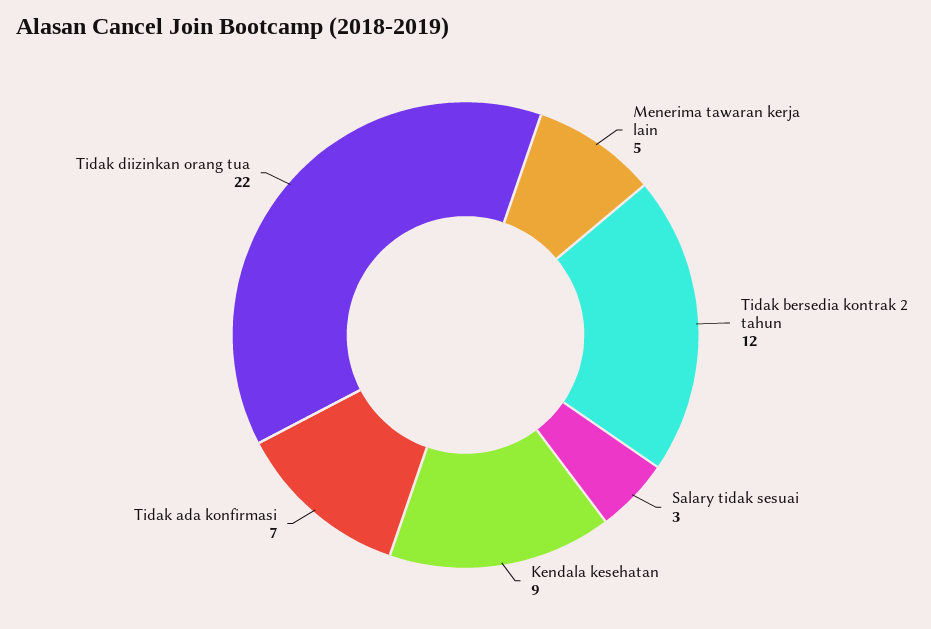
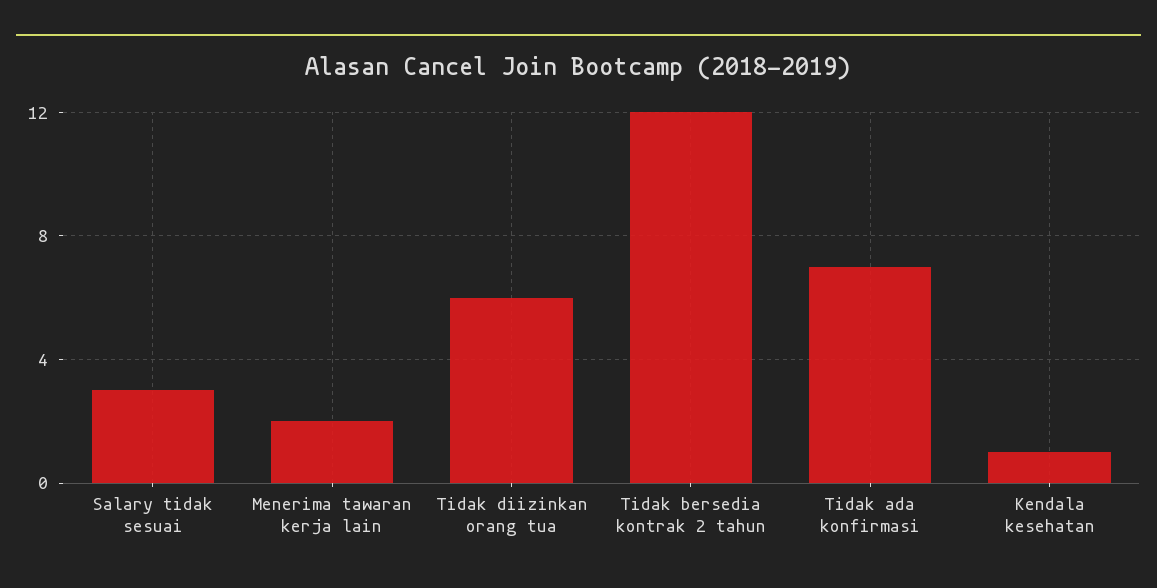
  {
-   "Menerima tawaran kerja lain": 5,
+   "Menerima tawaran kerja lain": 2,
    "Tidak bersedia kontrak 2 tahun": 12,
    "Salary tidak sesuai": 3,
-   "Kendala kesehatan": 9,
+   "Kendala kesehatan": 1,
    "Tidak ada konfirmasi": 7,
-   "Tidak diizinkan orang tua": 22
+   "Tidak diizinkan orang tua": 6
  }

